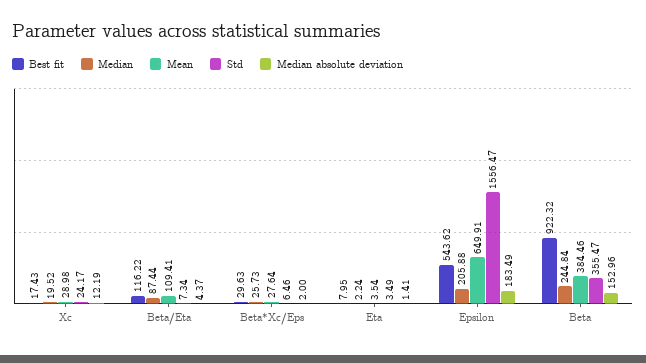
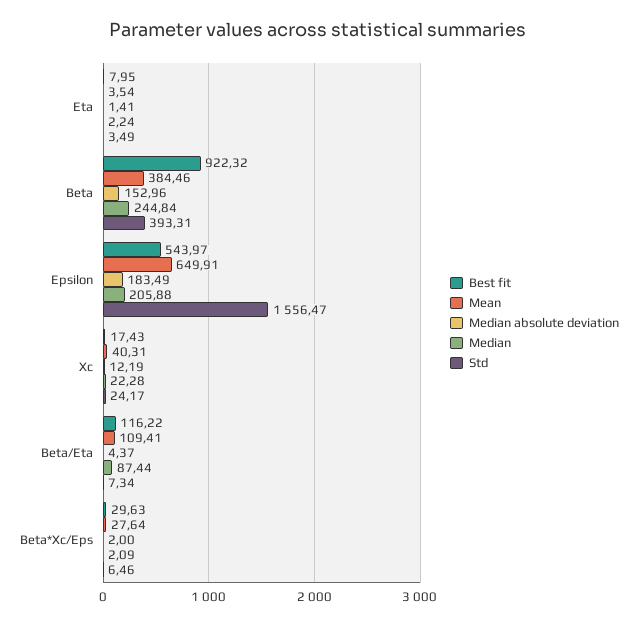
  {
    "Best fit": {
      "Xc": 17.43,
      "Beta/Eta": 116.22,
      "Beta*Xc/Eps": 29.63,
      "Eta": 7.95,
-     "Epsilon": 543.62,
+     "Epsilon": 543.97,
      "Beta": 922.32
    },
    "Median": {
-     "Xc": 19.52,
+     "Xc": 22.28,
      "Beta/Eta": 87.44,
-     "Beta*Xc/Eps": 25.73,
+     "Beta*Xc/Eps": 2.09,
      "Eta": 2.24,
      "Epsilon": 205.88,
      "Beta": 244.84
    },
    "Mean": {
-     "Xc": 28.98,
+     "Xc": 40.31,
      "Beta/Eta": 109.41,
      "Beta*Xc/Eps": 27.64,
      "Eta": 3.54,
      "Epsilon": 649.91,
      "Beta": 384.46
    },
    "Std": {
      "Xc": 24.17,
      "Beta/Eta": 7.34,
      "Beta*Xc/Eps": 6.46,
      "Eta": 3.49,
      "Epsilon": 1556.47,
-     "Beta": 355.47
+     "Beta": 393.31
    },
    "Median absolute deviation": {
      "Xc": 12.19,
      "Beta/Eta": 4.37,
      "Beta*Xc/Eps": 2,
      "Eta": 1.41,
      "Epsilon": 183.49,
      "Beta": 152.96
    }
  }

